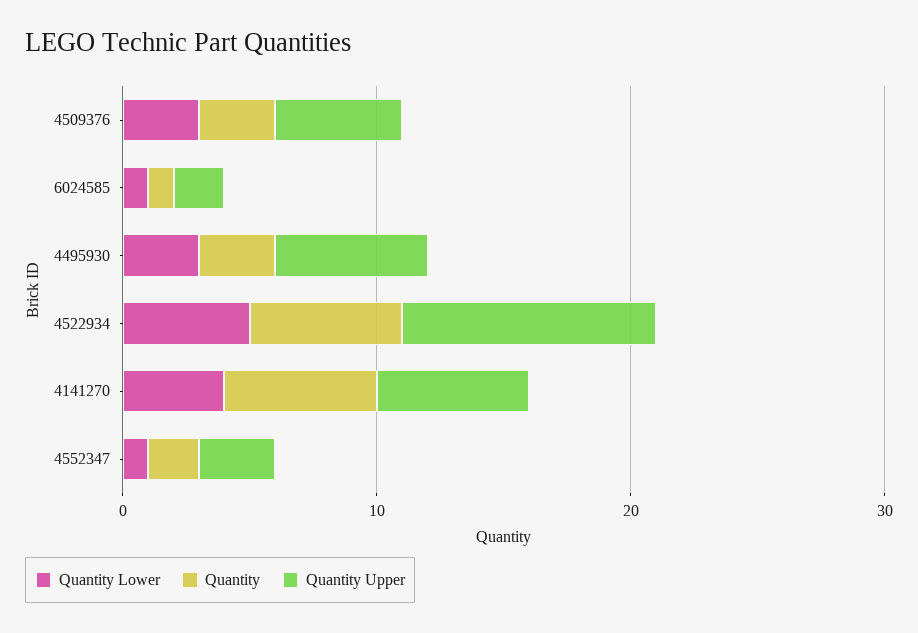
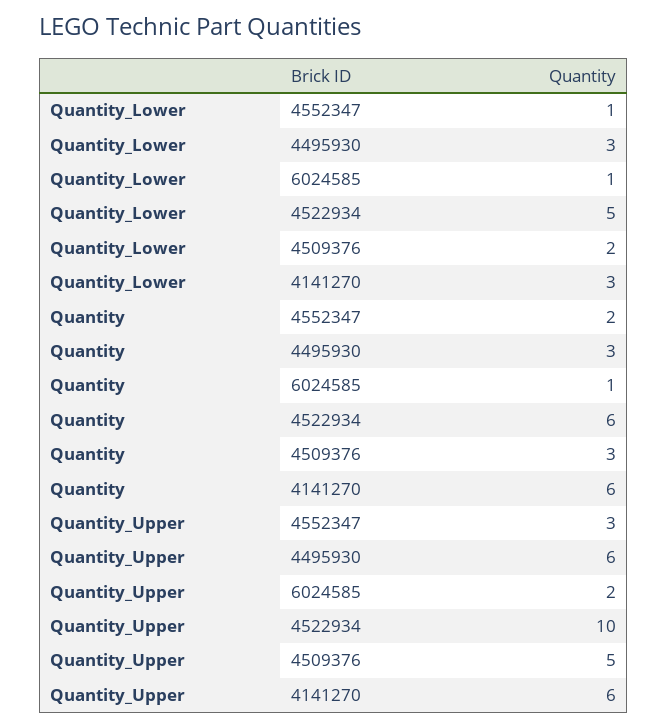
  {
    "Quantity Lower": {
-     "4509376": 3,
+     "4509376": 2,
      "6024585": 1,
      "4495930": 3,
      "4522934": 5,
-     "4141270": 4,
+     "4141270": 3,
      "4552347": 1
    },
    "Quantity": {
      "4509376": 3,
      "6024585": 1,
      "4495930": 3,
      "4522934": 6,
      "4141270": 6,
      "4552347": 2
    },
    "Quantity Upper": {
      "4509376": 5,
      "6024585": 2,
      "4495930": 6,
      "4522934": 10,
      "4141270": 6,
      "4552347": 3
    }
  }

